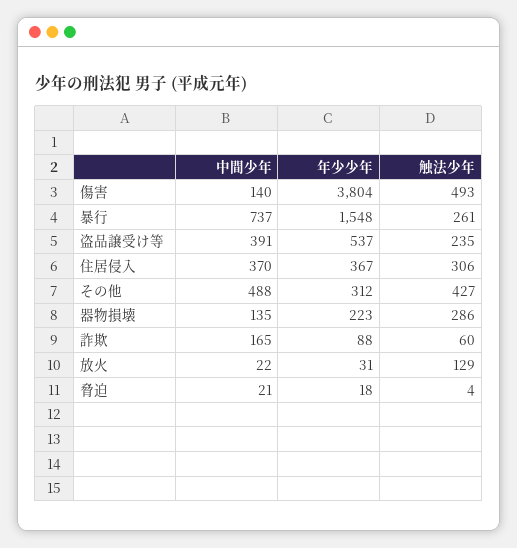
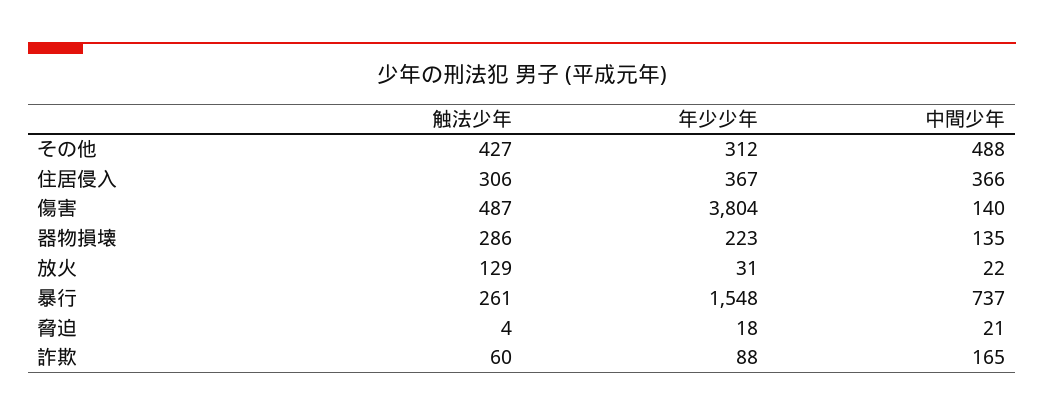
  {
    "中間少年": {
      "傷害": 140,
      "暴行": 737,
-     "盗品譲受け等": 391,
-     "住居侵入": 370,
+     "住居侵入": 366,
      "その他": 488,
      "器物損壊": 135,
      "詐欺": 165,
      "放火": 22,
      "脅迫": 21
    },
    "年少少年": {
      "傷害": 3804,
      "暴行": 1548,
-     "盗品譲受け等": 537,
      "住居侵入": 367,
      "その他": 312,
      "器物損壊": 223,
      "詐欺": 88,
      "放火": 31,
      "脅迫": 18
    },
    "触法少年": {
-     "傷害": 493,
+     "傷害": 487,
      "暴行": 261,
-     "盗品譲受け等": 235,
      "住居侵入": 306,
      "その他": 427,
      "器物損壊": 286,
      "詐欺": 60,
      "放火": 129,
      "脅迫": 4
    }
  }

